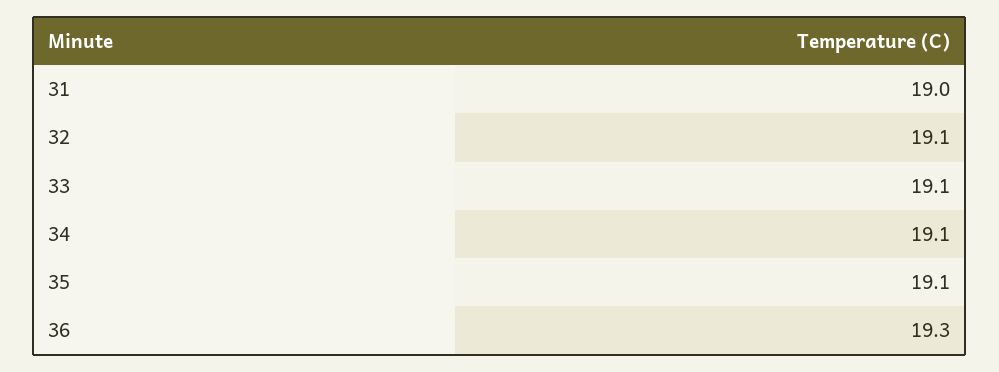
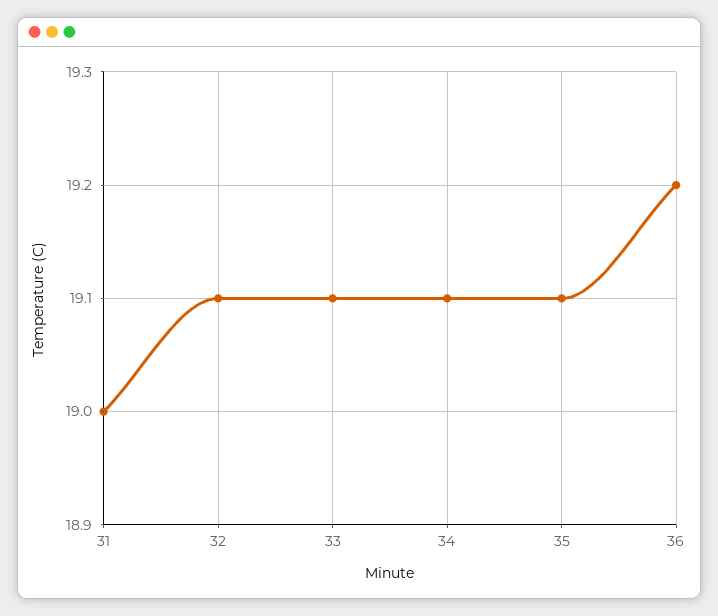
  {
    "31": 19,
    "32": 19.1,
    "33": 19.1,
    "34": 19.1,
    "35": 19.1,
-   "36": 19.3
+   "36": 19.2
  }

